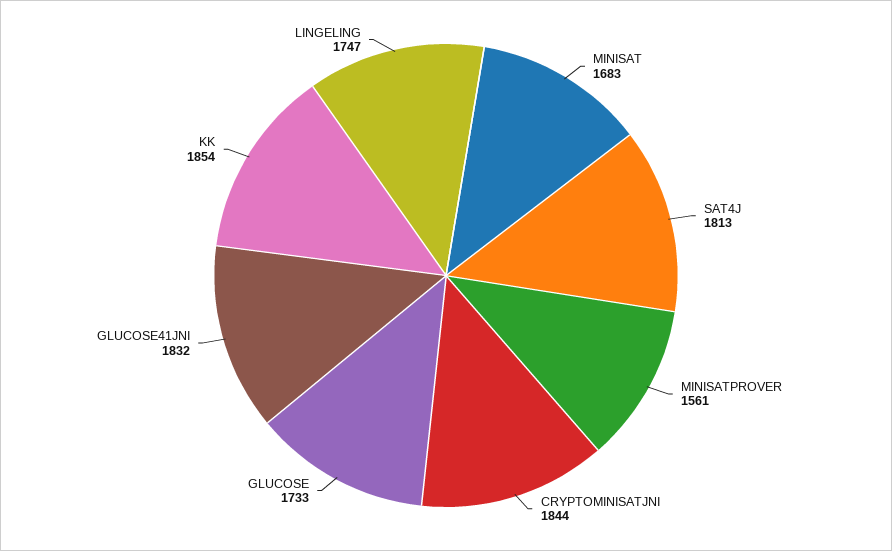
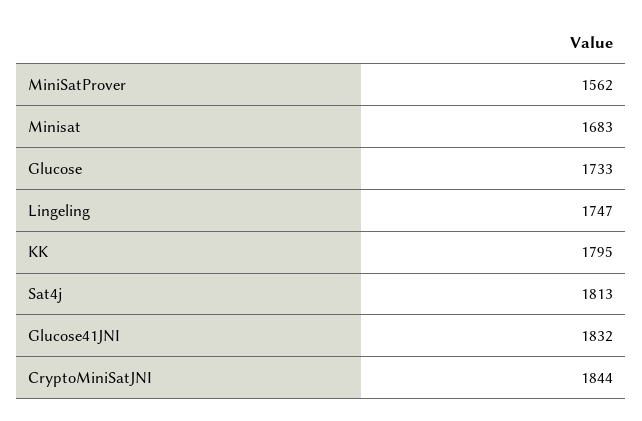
  {
    "MINISAT": 1683,
    "SAT4J": 1813,
-   "MINISATPROVER": 1561,
+   "MINISATPROVER": 1562,
    "CRYPTOMINISATJNI": 1844,
    "GLUCOSE": 1733,
    "GLUCOSE41JNI": 1832,
-   "KK": 1854,
+   "KK": 1795,
    "LINGELING": 1747
  }

